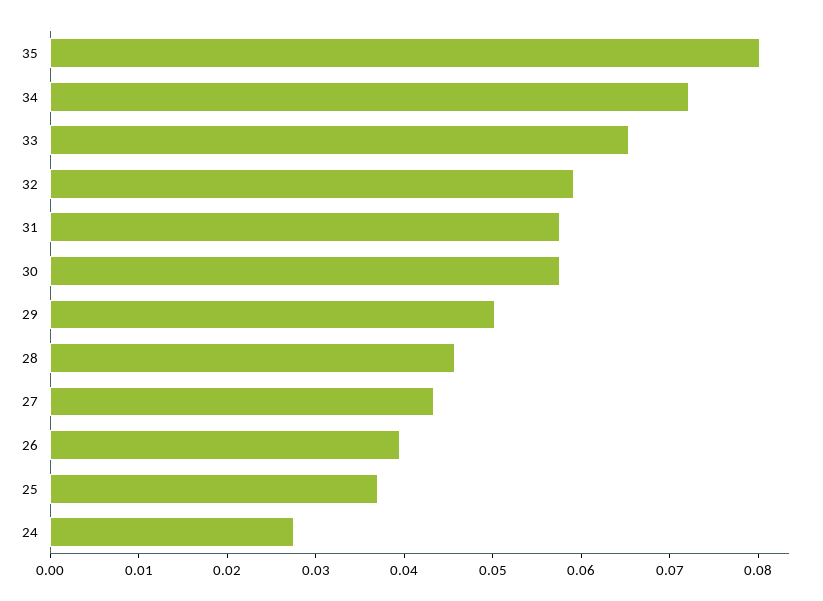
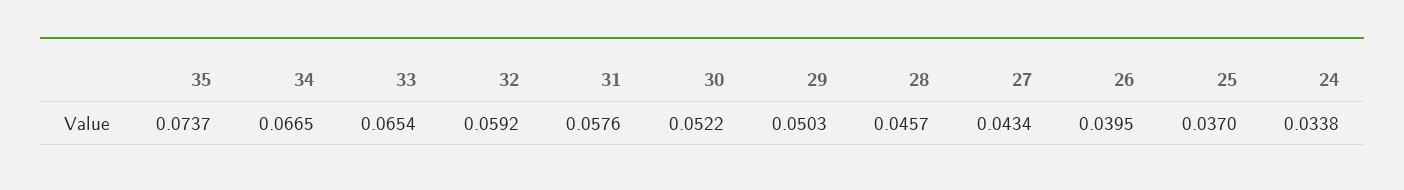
  {
-   "35": 0.08,
+   "35": 0.0737,
-   "34": 0.072,
+   "34": 0.0665,
    "33": 0.0654,
    "32": 0.0592,
    "31": 0.0576,
-   "30": 0.058,
+   "30": 0.0522,
    "29": 0.0503,
    "28": 0.0457,
    "27": 0.0434,
    "26": 0.0395,
    "25": 0.037,
-   "24": 0.028
+   "24": 0.0338
  }

